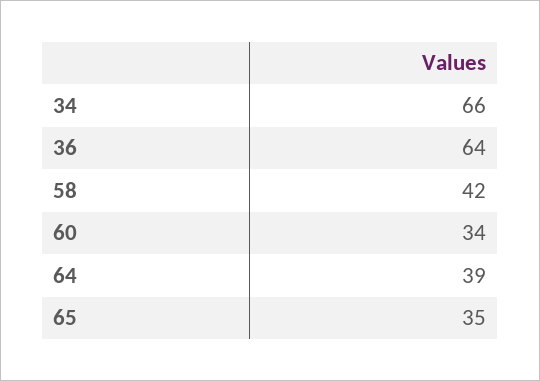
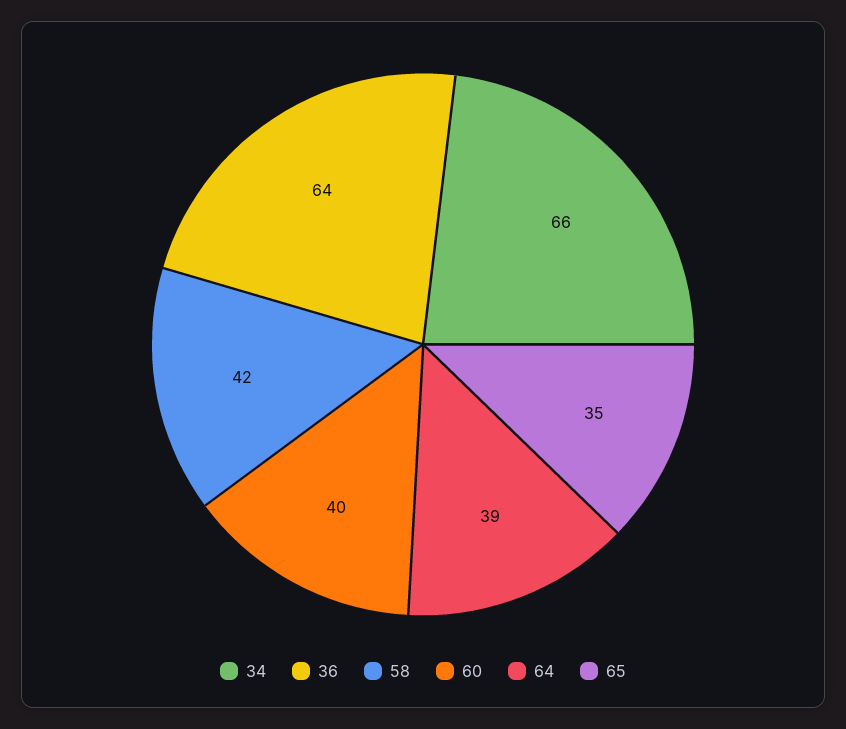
  {
    "34": 66,
    "36": 64,
    "58": 42,
-   "60": 34,
+   "60": 40,
    "64": 39,
    "65": 35
  }

